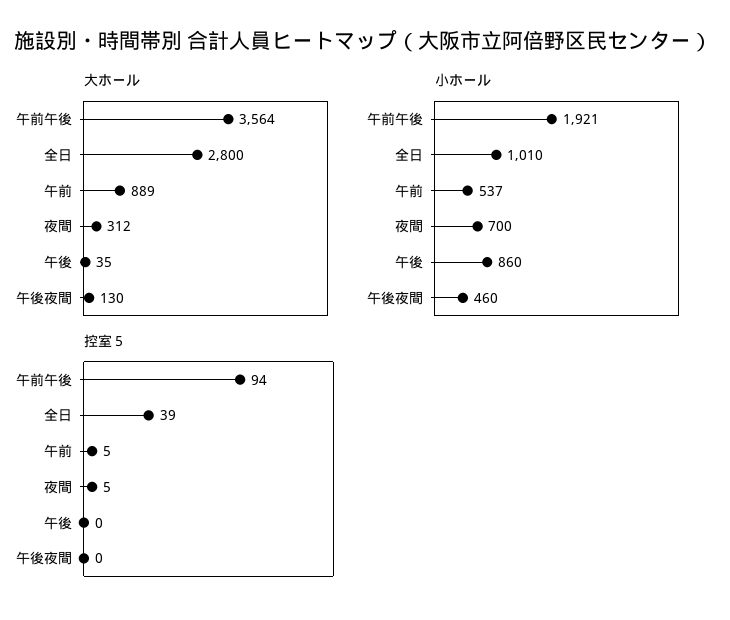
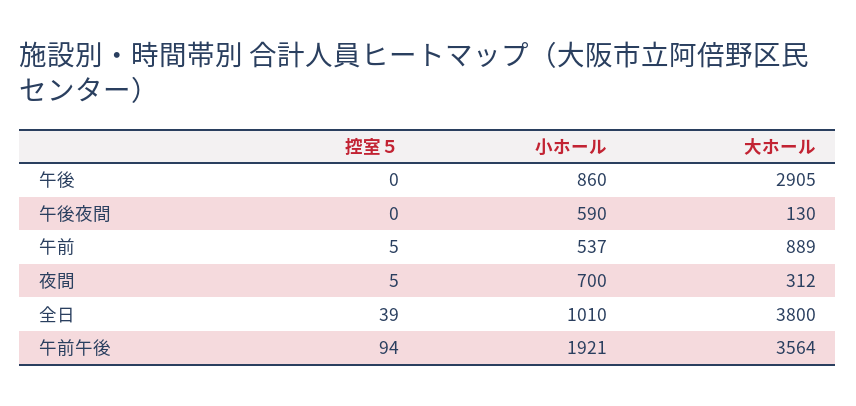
  {
    "大ホール": {
      "午前午後": 3564,
-     "全日": 2800,
+     "全日": 3800,
      "午前": 889,
      "夜間": 312,
-     "午後": 35,
+     "午後": 2905,
      "午後夜間": 130
    },
    "小ホール": {
      "午前午後": 1921,
      "全日": 1010,
      "午前": 537,
      "夜間": 700,
      "午後": 860,
-     "午後夜間": 460
+     "午後夜間": 590
    },
    "控室５": {
      "午前午後": 94,
      "全日": 39,
      "午前": 5,
      "夜間": 5,
      "午後": 0,
      "午後夜間": 0
    }
  }

